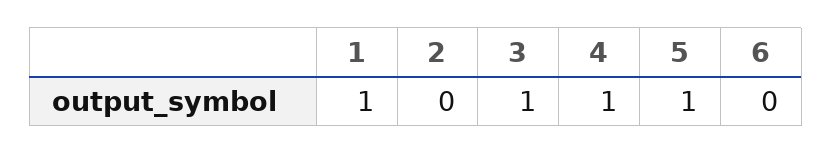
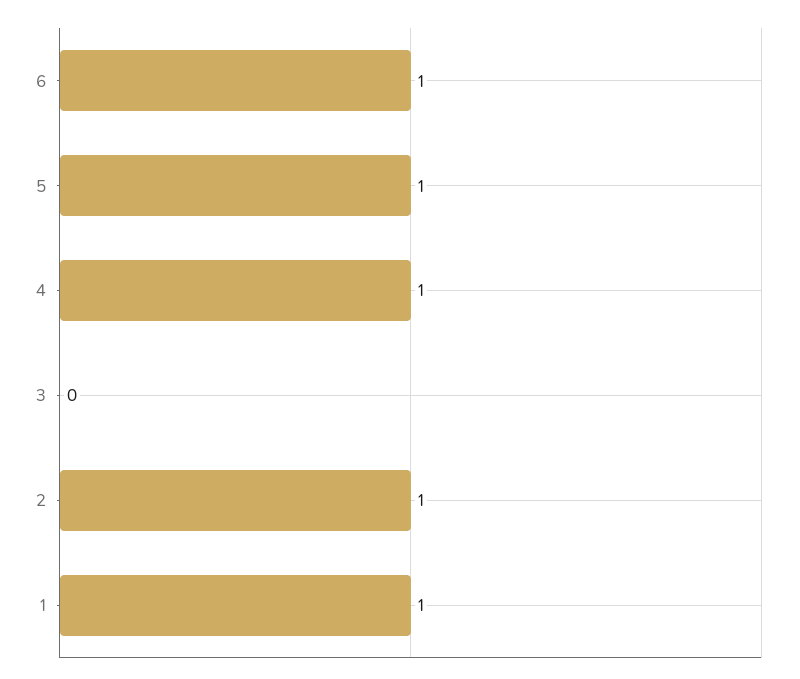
  {
    "1": 1,
-   "2": 0,
+   "2": 1,
-   "3": 1,
+   "3": 0,
    "4": 1,
    "5": 1,
-   "6": 0
+   "6": 1
  }

